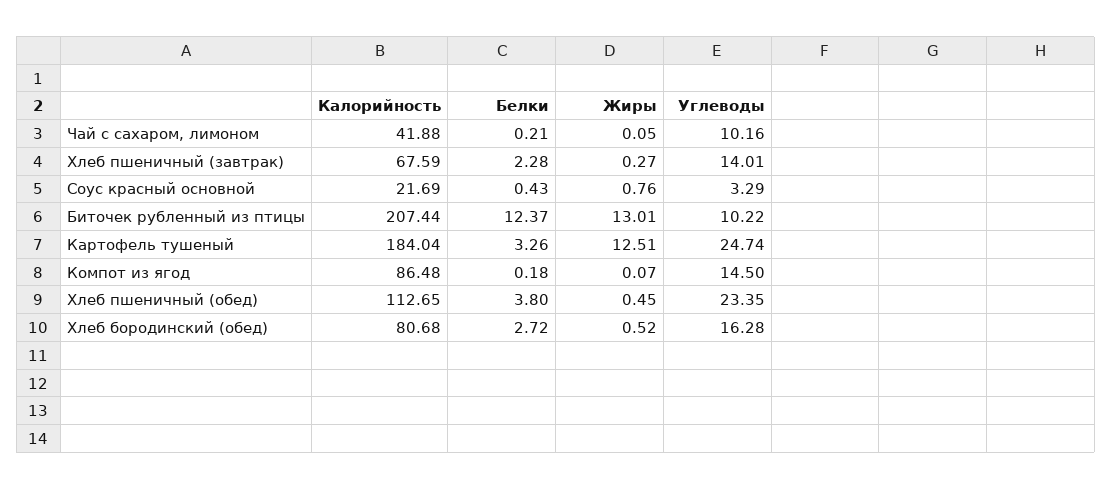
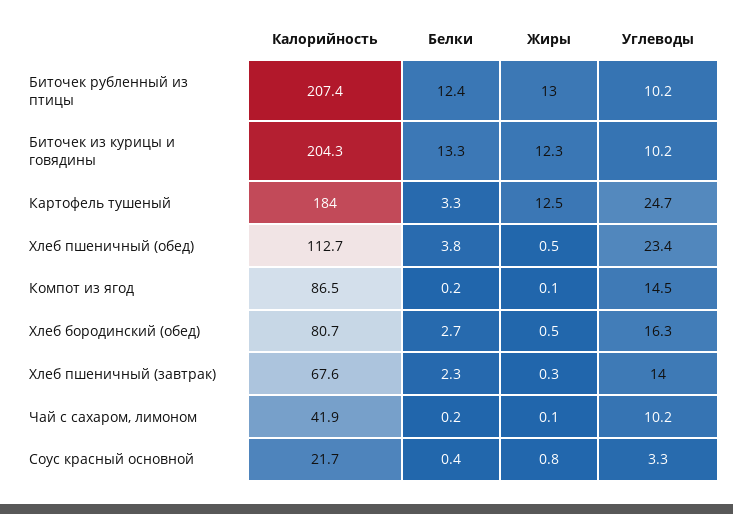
  {
    "Калорийность": {
      "Чай с сахаром, лимоном": 41.88,
      "Хлеб пшеничный (завтрак)": 67.59,
      "Соус красный основной": 21.69,
      "Биточек рубленный из птицы": 207.44,
      "Картофель тушеный": 184.04,
      "Компот из ягод": 86.48,
      "Хлеб пшеничный (обед)": 112.65,
-     "Хлеб бородинский (обед)": 80.68
+     "Хлеб бородинский (обед)": 80.68,
+     "Биточек из курицы и говядины": 204.3
    },
    "Белки": {
      "Чай с сахаром, лимоном": 0.21,
      "Хлеб пшеничный (завтрак)": 2.28,
      "Соус красный основной": 0.43,
      "Биточек рубленный из птицы": 12.37,
      "Картофель тушеный": 3.26,
      "Компот из ягод": 0.18,
      "Хлеб пшеничный (обед)": 3.8,
-     "Хлеб бородинский (обед)": 2.72
+     "Хлеб бородинский (обед)": 2.72,
+     "Биточек из курицы и говядины": 13.3
    },
    "Жиры": {
      "Чай с сахаром, лимоном": 0.05,
      "Хлеб пшеничный (завтрак)": 0.27,
      "Соус красный основной": 0.76,
      "Биточек рубленный из птицы": 13.01,
      "Картофель тушеный": 12.51,
      "Компот из ягод": 0.07,
      "Хлеб пшеничный (обед)": 0.45,
-     "Хлеб бородинский (обед)": 0.52
+     "Хлеб бородинский (обед)": 0.52,
+     "Биточек из курицы и говядины": 12.3
    },
    "Углеводы": {
      "Чай с сахаром, лимоном": 10.16,
      "Хлеб пшеничный (завтрак)": 14.01,
      "Соус красный основной": 3.29,
      "Биточек рубленный из птицы": 10.22,
      "Картофель тушеный": 24.74,
      "Компот из ягод": 14.5,
      "Хлеб пшеничный (обед)": 23.35,
-     "Хлеб бородинский (обед)": 16.28
+     "Хлеб бородинский (обед)": 16.28,
+     "Биточек из курицы и говядины": 10.2
    }
  }

